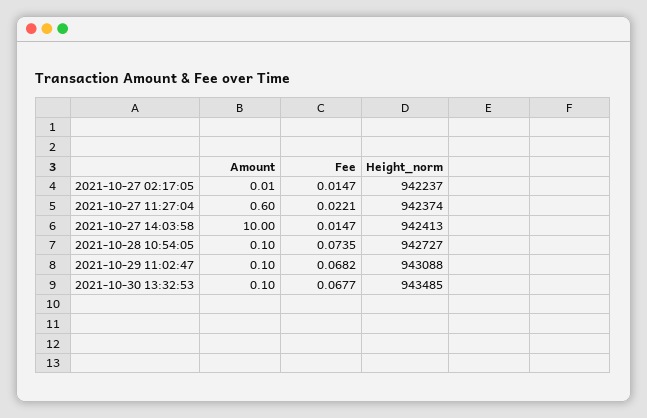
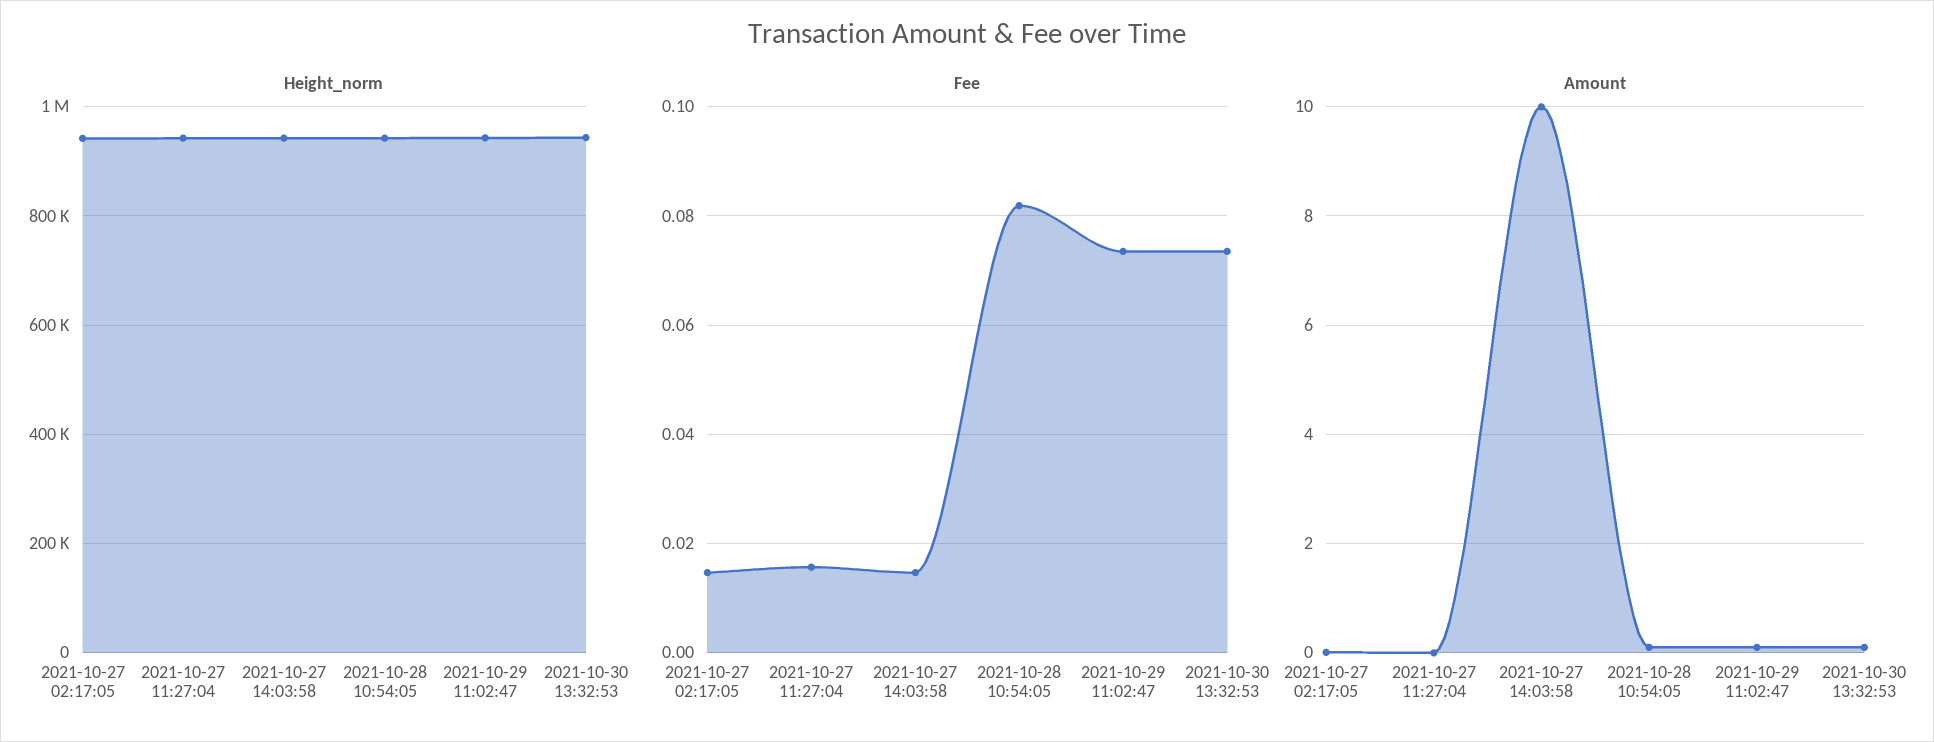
  {
    "Amount": {
      "2021-10-27 02:17:05": 0.01,
-     "2021-10-27 11:27:04": 0.6,
+     "2021-10-27 11:27:04": 0,
      "2021-10-27 14:03:58": 10,
      "2021-10-28 10:54:05": 0.1,
      "2021-10-29 11:02:47": 0.1,
      "2021-10-30 13:32:53": 0.1
    },
    "Fee": {
      "2021-10-27 02:17:05": 0.0147,
-     "2021-10-27 11:27:04": 0.0221,
+     "2021-10-27 11:27:04": 0.016,
      "2021-10-27 14:03:58": 0.0147,
-     "2021-10-28 10:54:05": 0.0735,
+     "2021-10-28 10:54:05": 0.082,
-     "2021-10-29 11:02:47": 0.0682,
+     "2021-10-29 11:02:47": 0.074,
-     "2021-10-30 13:32:53": 0.0677
+     "2021-10-30 13:32:53": 0.074
    },
    "Height_norm": {
      "2021-10-27 02:17:05": 942237,
      "2021-10-27 11:27:04": 942374,
      "2021-10-27 14:03:58": 942413,
      "2021-10-28 10:54:05": 942727,
      "2021-10-29 11:02:47": 943088,
      "2021-10-30 13:32:53": 943485
    }
  }

